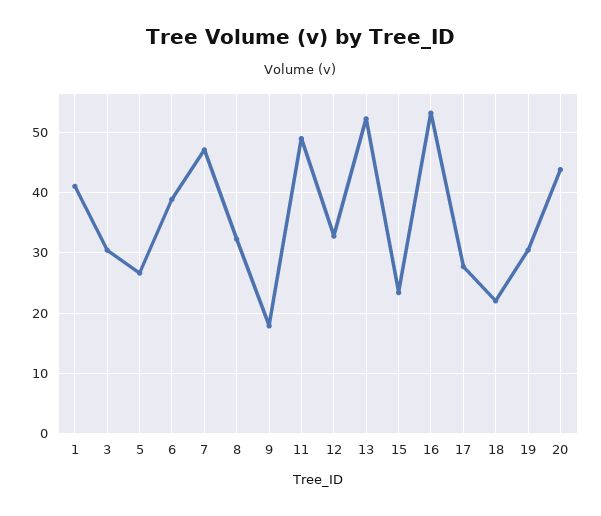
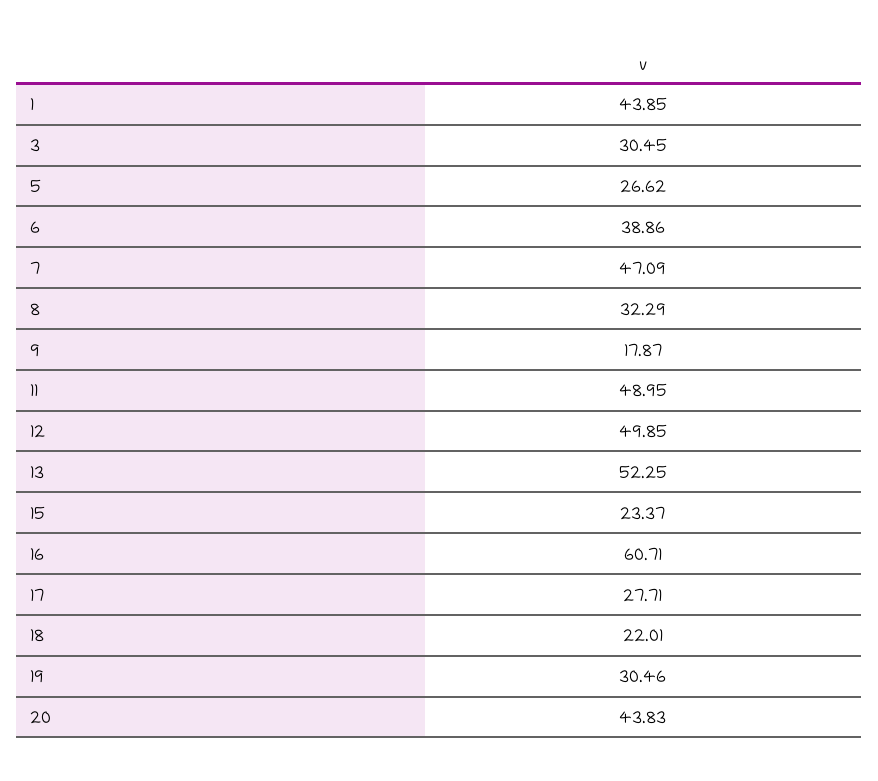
  {
-   "1": 41,
+   "1": 43.85,
    "3": 30.45,
    "5": 26.62,
    "6": 38.86,
    "7": 47.09,
    "8": 32.29,
    "9": 17.87,
    "11": 48.95,
-   "12": 33,
+   "12": 49.85,
    "13": 52.25,
    "15": 23.37,
-   "16": 53,
+   "16": 60.71,
    "17": 27.71,
    "18": 22.01,
    "19": 30.46,
    "20": 43.83
  }

